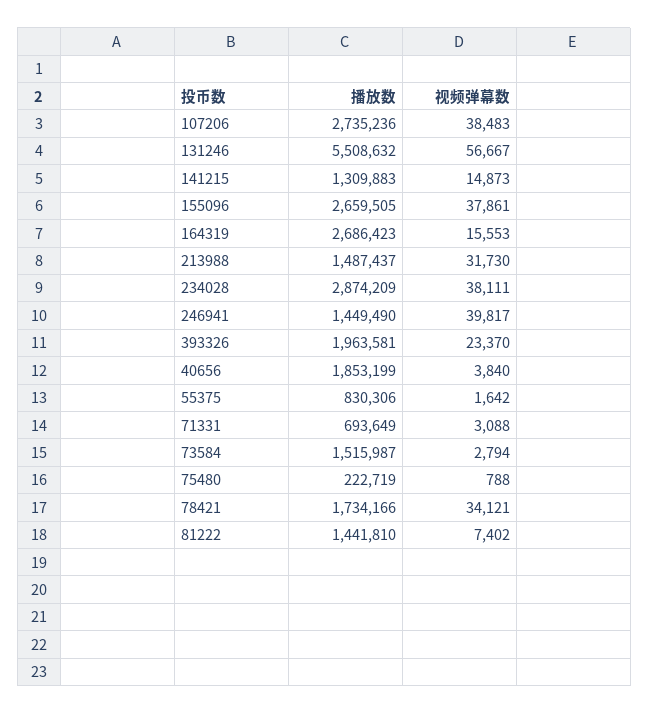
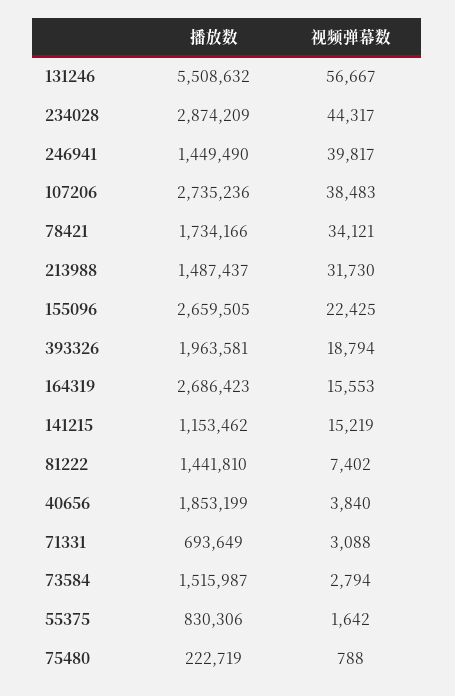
  {
    "播放数": {
      "107206": 2735236,
      "131246": 5508632,
-     "141215": 1309883,
+     "141215": 1153462,
      "155096": 2659505,
      "164319": 2686423,
      "213988": 1487437,
      "234028": 2874209,
      "246941": 1449490,
      "393326": 1963581,
      "40656": 1853199,
      "55375": 830306,
      "71331": 693649,
      "73584": 1515987,
      "75480": 222719,
      "78421": 1734166,
      "81222": 1441810
    },
    "视频弹幕数": {
      "107206": 38483,
      "131246": 56667,
-     "141215": 14873,
+     "141215": 15219,
-     "155096": 37861,
+     "155096": 22425,
      "164319": 15553,
      "213988": 31730,
-     "234028": 38111,
+     "234028": 44317,
      "246941": 39817,
-     "393326": 23370,
+     "393326": 18794,
      "40656": 3840,
      "55375": 1642,
      "71331": 3088,
      "73584": 2794,
      "75480": 788,
      "78421": 34121,
      "81222": 7402
    }
  }

